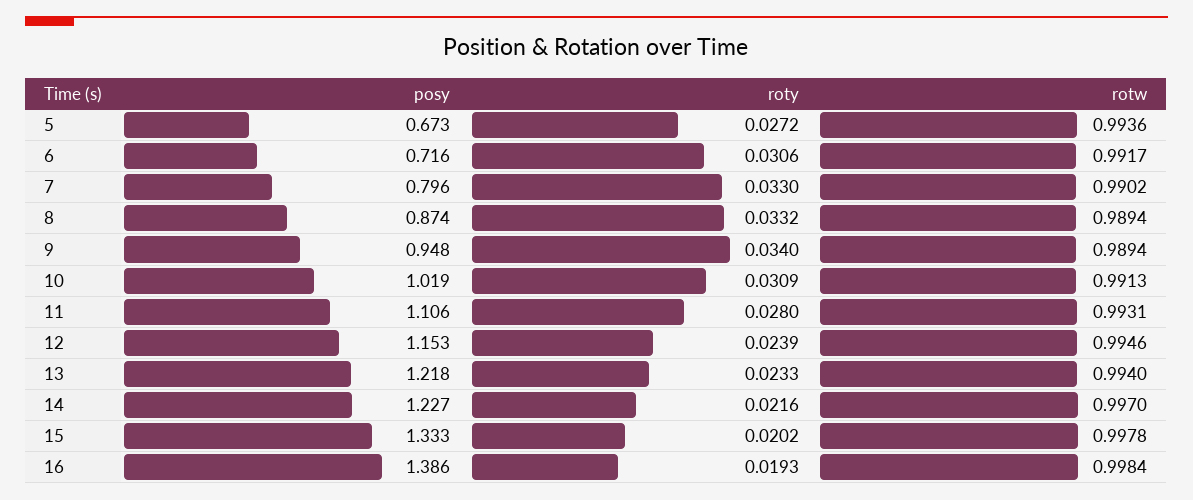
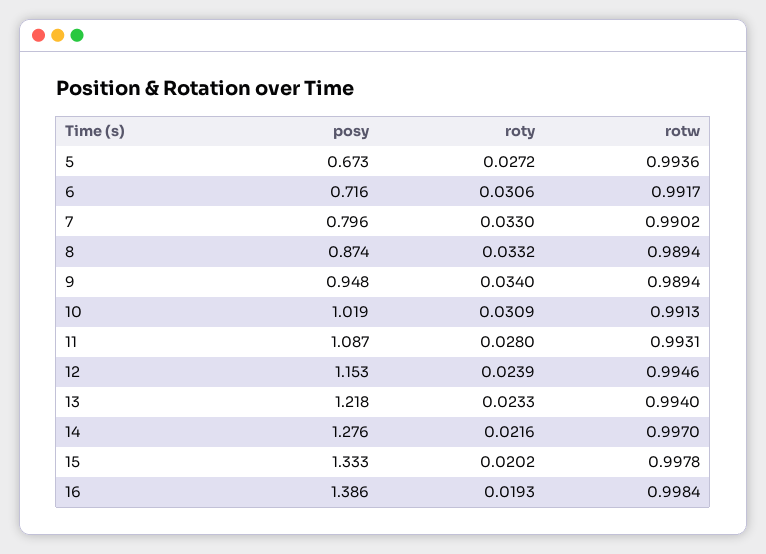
  {
    "posy": {
      "5": 0.673,
      "6": 0.716,
      "7": 0.796,
      "8": 0.874,
      "9": 0.948,
      "10": 1.019,
-     "11": 1.106,
+     "11": 1.087,
      "12": 1.153,
      "13": 1.218,
-     "14": 1.227,
+     "14": 1.276,
      "15": 1.333,
      "16": 1.386
    },
    "roty": {
      "5": 0.0272,
      "6": 0.0306,
      "7": 0.033,
      "8": 0.0332,
      "9": 0.034,
      "10": 0.0309,
      "11": 0.028,
      "12": 0.0239,
      "13": 0.0233,
      "14": 0.0216,
      "15": 0.0202,
      "16": 0.0193
    },
    "rotw": {
      "5": 0.9936,
      "6": 0.9917,
      "7": 0.9902,
      "8": 0.9894,
      "9": 0.9894,
      "10": 0.9913,
      "11": 0.9931,
      "12": 0.9946,
      "13": 0.994,
      "14": 0.997,
      "15": 0.9978,
      "16": 0.9984
    }
  }

